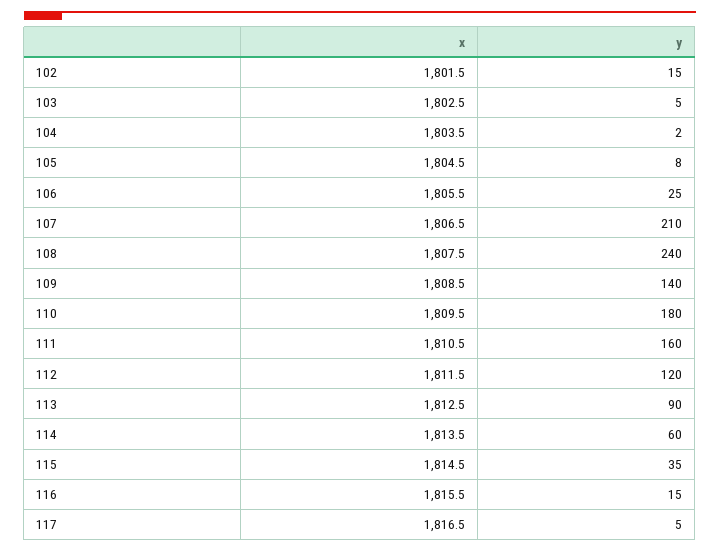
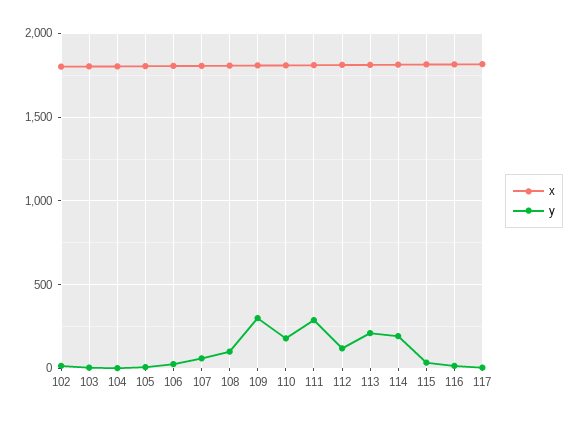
  {
    "x": {
      "102": 1801.5,
      "103": 1802.5,
      "104": 1803.5,
      "105": 1804.5,
      "106": 1805.5,
      "107": 1806.5,
      "108": 1807.5,
      "109": 1808.5,
      "110": 1809.5,
      "111": 1810.5,
      "112": 1811.5,
      "113": 1812.5,
      "114": 1813.5,
      "115": 1814.5,
      "116": 1815.5,
      "117": 1816.5
    },
    "y": {
      "102": 15,
      "103": 5,
      "104": 2,
      "105": 8,
      "106": 25,
-     "107": 210,
+     "107": 50,
-     "108": 240,
+     "108": 100,
-     "109": 140,
+     "109": 300,
      "110": 180,
-     "111": 160,
+     "111": 300,
      "112": 120,
-     "113": 90,
+     "113": 200,
-     "114": 60,
+     "114": 200,
      "115": 35,
      "116": 15,
      "117": 5
    }
  }

